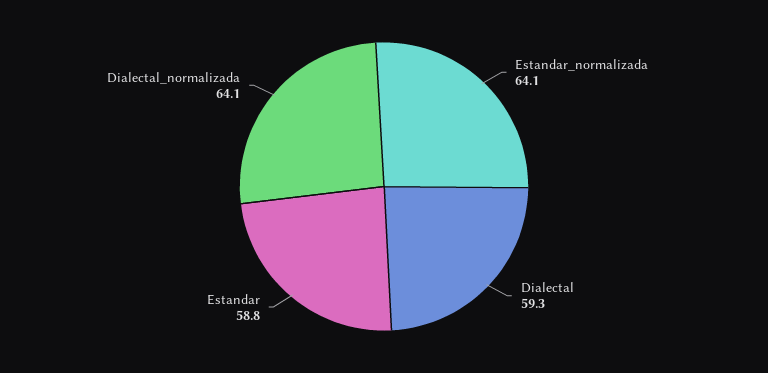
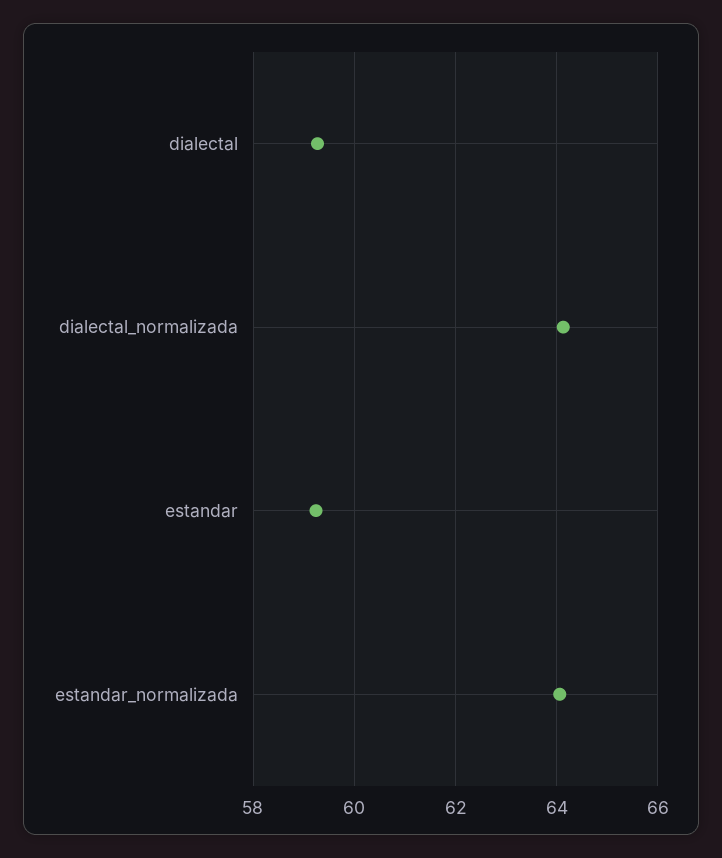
  {
    "Estandar_normalizada": 64.1,
    "Dialectal": 59.3,
-   "Estandar": 58.8,
+   "Estandar": 59.2,
    "Dialectal_normalizada": 64.1
  }

